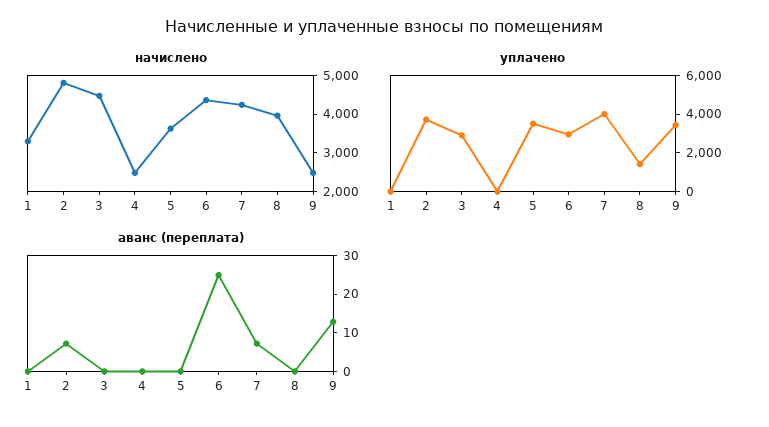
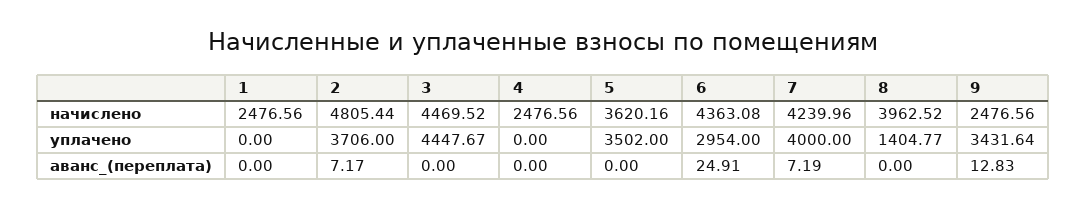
  {
    "начислено": {
-     "1": 3250,
+     "1": 2476.56,
      "2": 4805.44,
      "3": 4469.52,
      "4": 2476.56,
      "5": 3620.16,
      "6": 4363.08,
      "7": 4239.96,
      "8": 3962.52,
      "9": 2476.56
    },
    "уплачено": {
      "1": 0,
      "2": 3706,
-     "3": 3000,
+     "3": 4447.67,
      "4": 0,
      "5": 3502,
      "6": 2954,
      "7": 4000,
      "8": 1404.77,
      "9": 3431.64
    },
    "аванс (переплата)": {
      "1": 0,
      "2": 7.17,
      "3": 0,
      "4": 0,
      "5": 0,
      "6": 24.91,
      "7": 7.19,
      "8": 0,
      "9": 12.83
    }
  }

